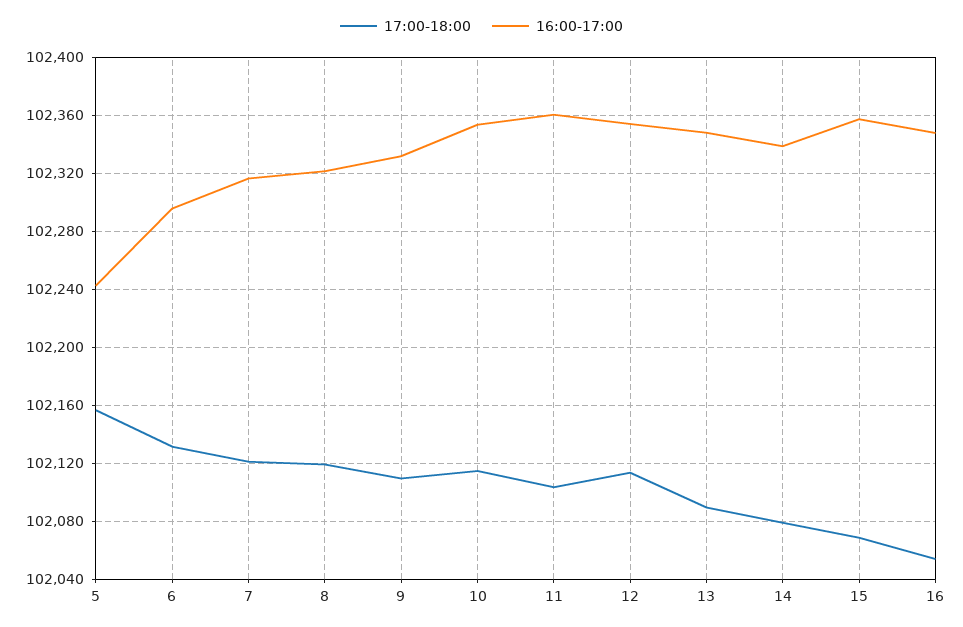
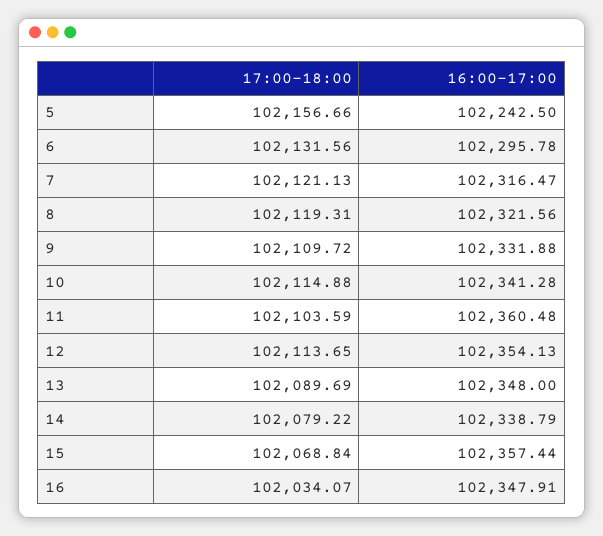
  {
    "17:00-18:00": {
      "5": 102156.66,
      "6": 102131.56,
      "7": 102121.13,
      "8": 102119.31,
      "9": 102109.72,
      "10": 102114.88,
      "11": 102103.59,
      "12": 102113.65,
      "13": 102089.69,
      "14": 102079.22,
      "15": 102068.84,
-     "16": 102055
+     "16": 102034.07
    },
    "16:00-17:00": {
      "5": 102242.5,
      "6": 102295.78,
      "7": 102316.47,
      "8": 102321.56,
      "9": 102331.88,
-     "10": 102355,
+     "10": 102341.28,
      "11": 102360.48,
      "12": 102354.13,
      "13": 102348,
      "14": 102338.79,
      "15": 102357.44,
      "16": 102347.91
    }
  }

